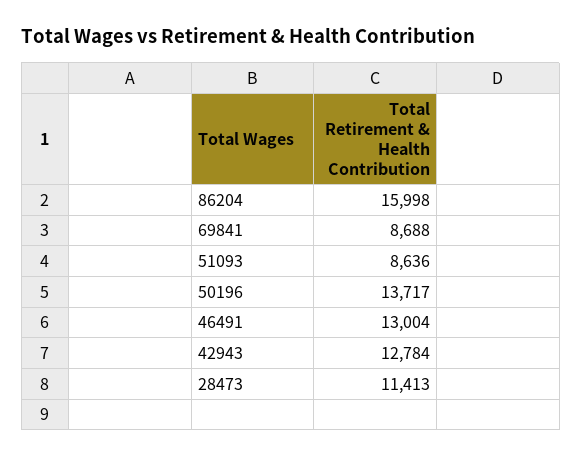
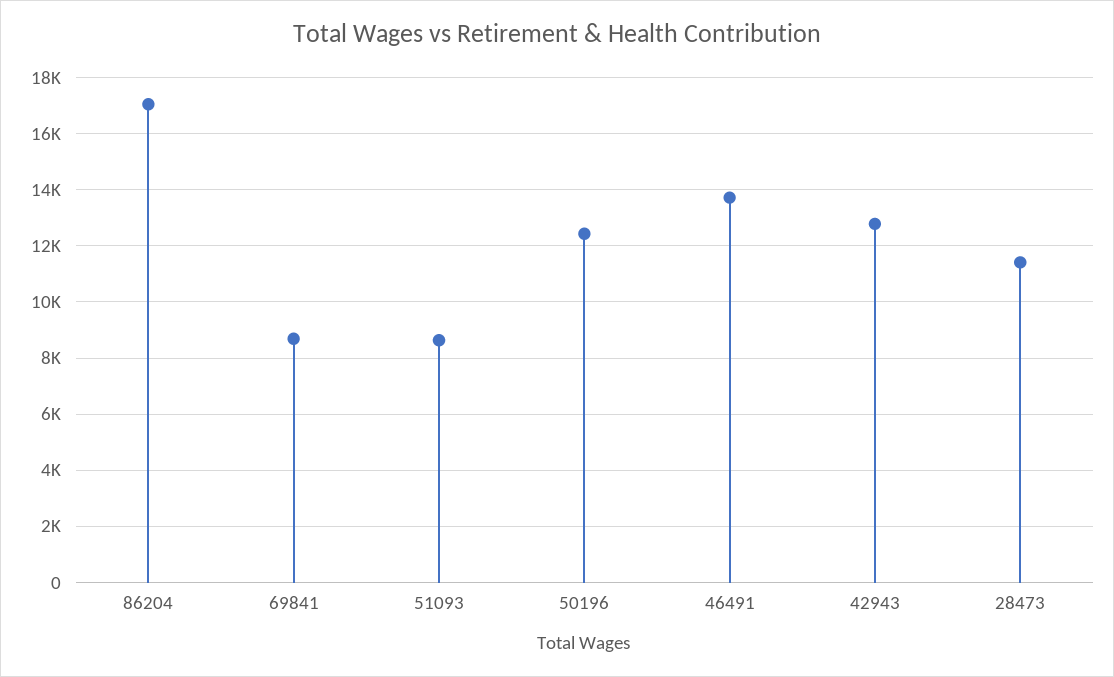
  {
-   "86204": 15998,
+   "86204": 17000,
    "69841": 8688,
    "51093": 8636,
-   "50196": 13717,
+   "50196": 12500,
-   "46491": 13004,
+   "46491": 13750,
    "42943": 12784,
    "28473": 11413
  }

